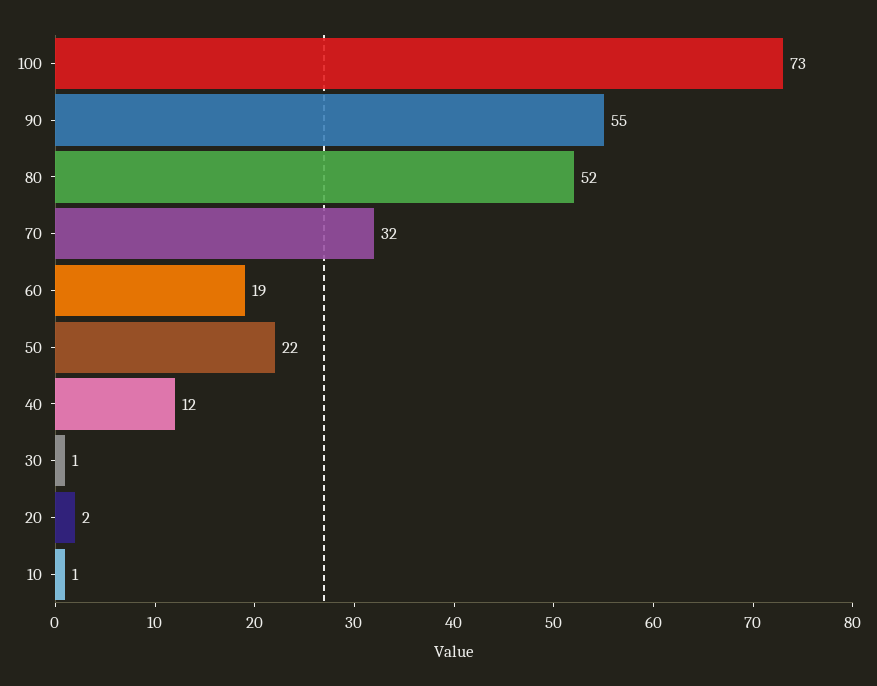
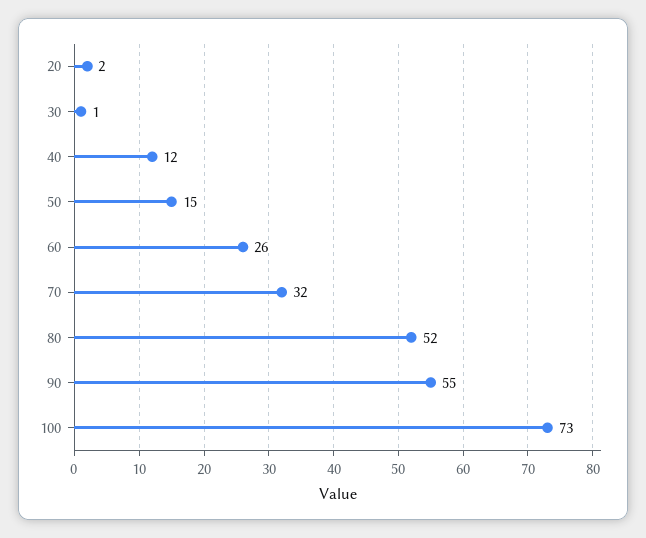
  {
    "100": 73,
    "90": 55,
    "80": 52,
    "70": 32,
-   "60": 19,
+   "60": 26,
-   "50": 22,
+   "50": 15,
    "40": 12,
    "30": 1,
-   "20": 2,
+   "20": 2
-   "10": 1
  }

